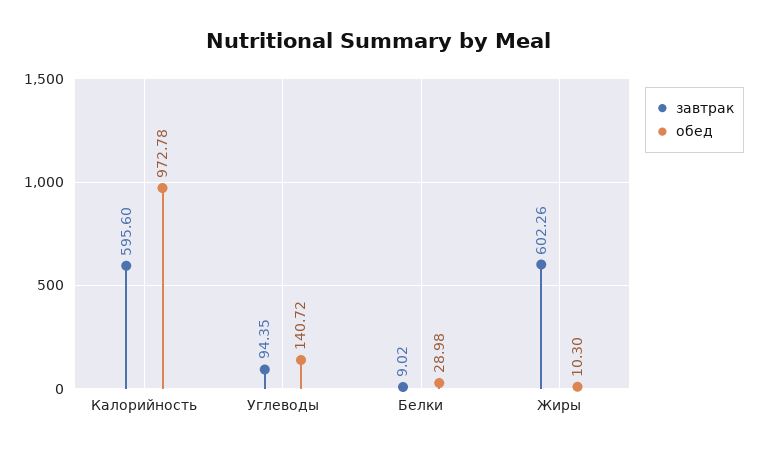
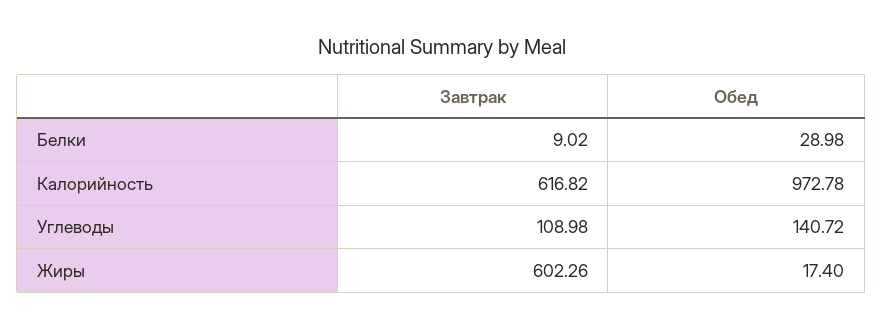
  {
    "завтрак": {
-     "Калорийность": 595.6,
+     "Калорийность": 616.82,
-     "Углеводы": 94.35,
+     "Углеводы": 108.98,
      "Белки": 9.02,
      "Жиры": 602.26
    },
    "обед": {
      "Калорийность": 972.78,
      "Углеводы": 140.72,
      "Белки": 28.98,
-     "Жиры": 10.3
+     "Жиры": 17.4
    }
  }

